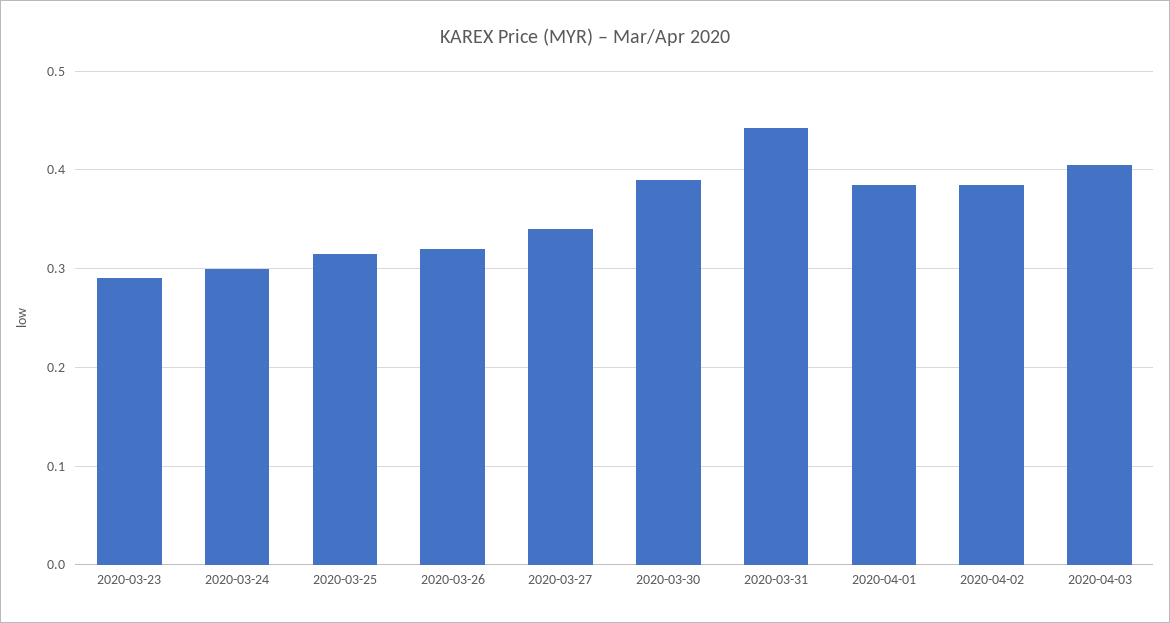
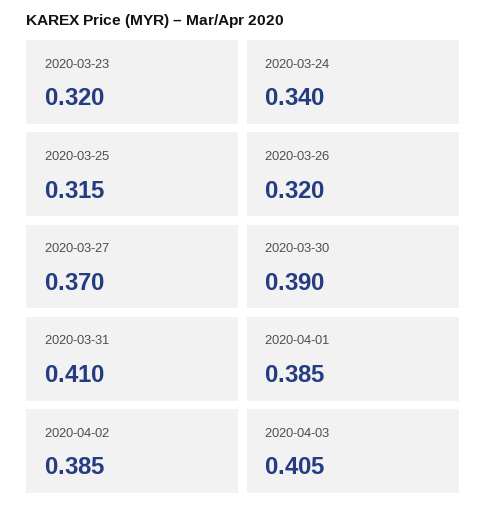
  {
-   "2020-03-23": 0.29,
+   "2020-03-23": 0.32,
-   "2020-03-24": 0.3,
+   "2020-03-24": 0.34,
    "2020-03-25": 0.315,
    "2020-03-26": 0.32,
-   "2020-03-27": 0.34,
+   "2020-03-27": 0.37,
    "2020-03-30": 0.39,
-   "2020-03-31": 0.44,
+   "2020-03-31": 0.41,
    "2020-04-01": 0.385,
    "2020-04-02": 0.385,
    "2020-04-03": 0.405
  }

